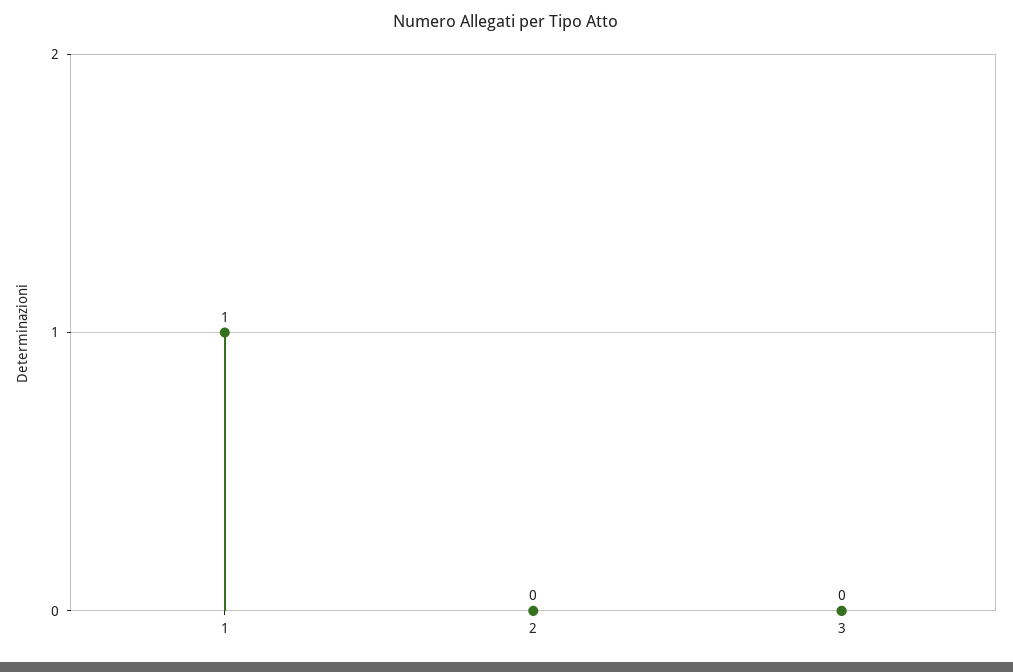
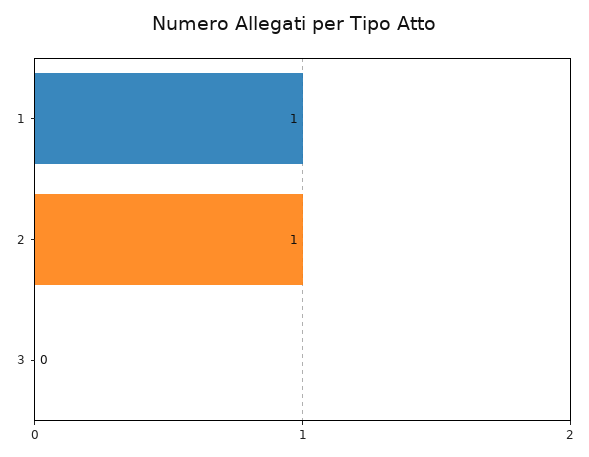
  {
    "1": 1,
-   "2": 0,
+   "2": 1,
    "3": 0
  }

